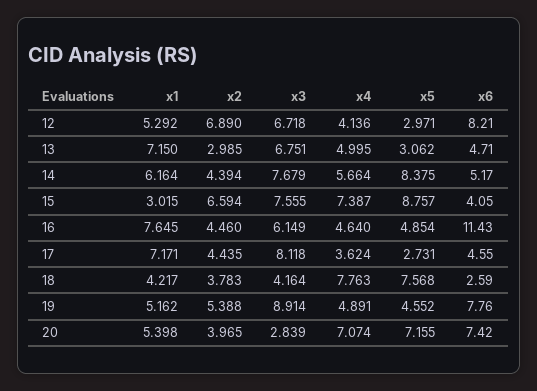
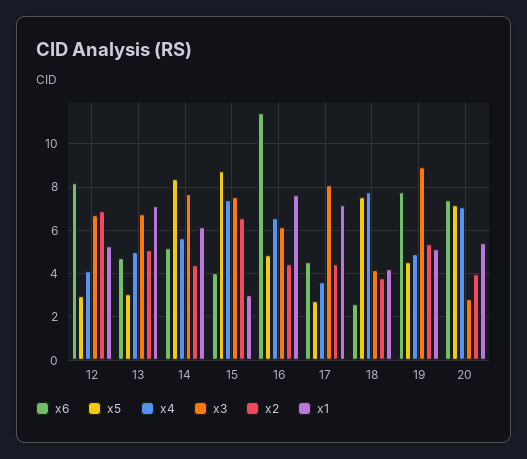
  {
    "x1": {
      "12": 5.292,
      "13": 7.15,
      "14": 6.164,
      "15": 3.015,
      "16": 7.645,
      "17": 7.171,
      "18": 4.217,
      "19": 5.162,
      "20": 5.398
    },
    "x2": {
      "12": 6.89,
-     "13": 2.985,
+     "13": 5,
      "14": 4.394,
      "15": 6.594,
      "16": 4.46,
      "17": 4.435,
      "18": 3.783,
      "19": 5.388,
      "20": 3.965
    },
    "x3": {
      "12": 6.718,
      "13": 6.751,
      "14": 7.679,
      "15": 7.555,
      "16": 6.149,
      "17": 8.118,
      "18": 4.164,
      "19": 8.914,
      "20": 2.839
    },
    "x4": {
      "12": 4.136,
      "13": 4.995,
      "14": 5.664,
      "15": 7.387,
-     "16": 4.64,
+     "16": 6.5,
      "17": 3.624,
      "18": 7.763,
      "19": 4.891,
      "20": 7.074
    },
    "x5": {
      "12": 2.971,
      "13": 3.062,
      "14": 8.375,
      "15": 8.757,
      "16": 4.854,
      "17": 2.731,
      "18": 7.568,
      "19": 4.552,
      "20": 7.155
    },
    "x6": {
      "12": 8.21,
      "13": 4.71,
      "14": 5.17,
      "15": 4.05,
      "16": 11.43,
      "17": 4.55,
      "18": 2.59,
      "19": 7.76,
      "20": 7.42
    }
  }

